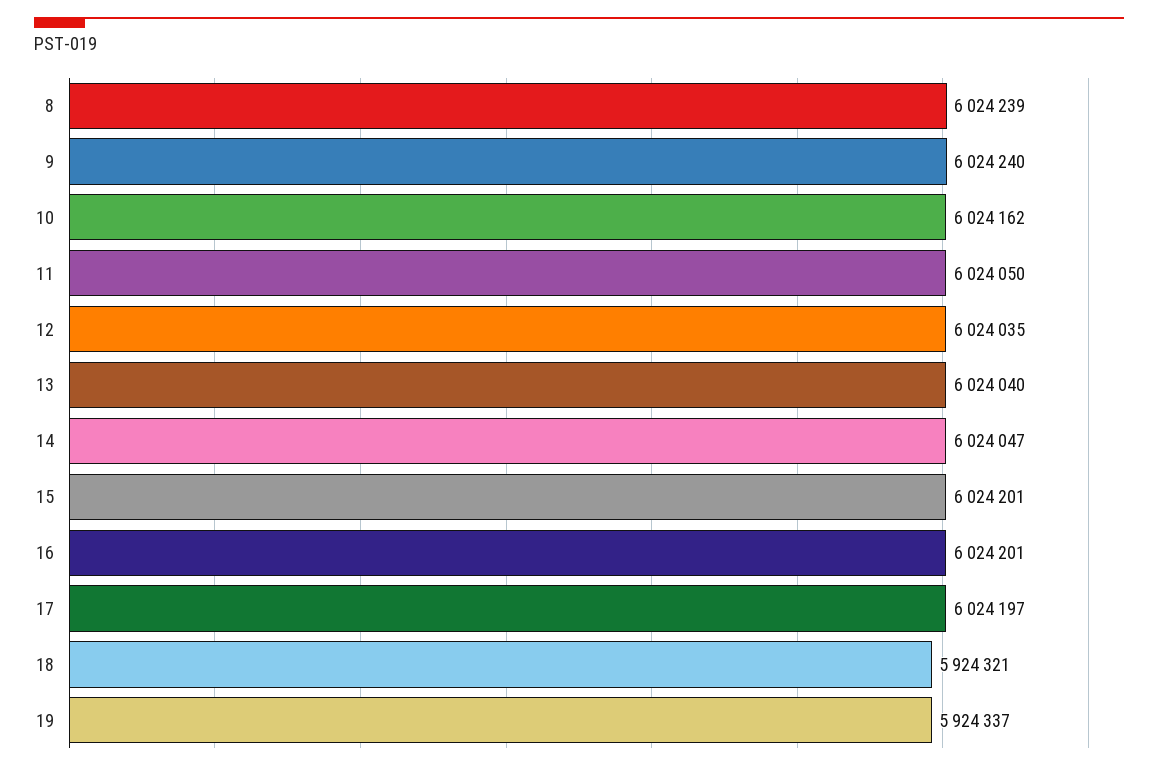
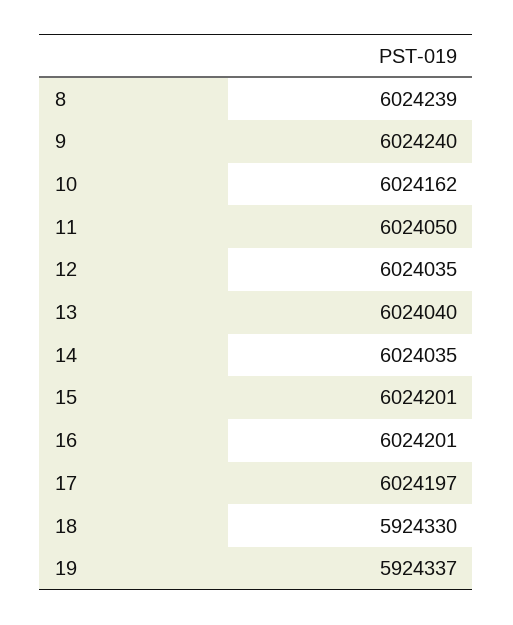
  {
    "8": 6024239,
    "9": 6024240,
    "10": 6024162,
    "11": 6024050,
    "12": 6024035,
    "13": 6024040,
-   "14": 6024047,
+   "14": 6024035,
    "15": 6024201,
    "16": 6024201,
    "17": 6024197,
-   "18": 5924321,
+   "18": 5924330,
    "19": 5924337
  }

